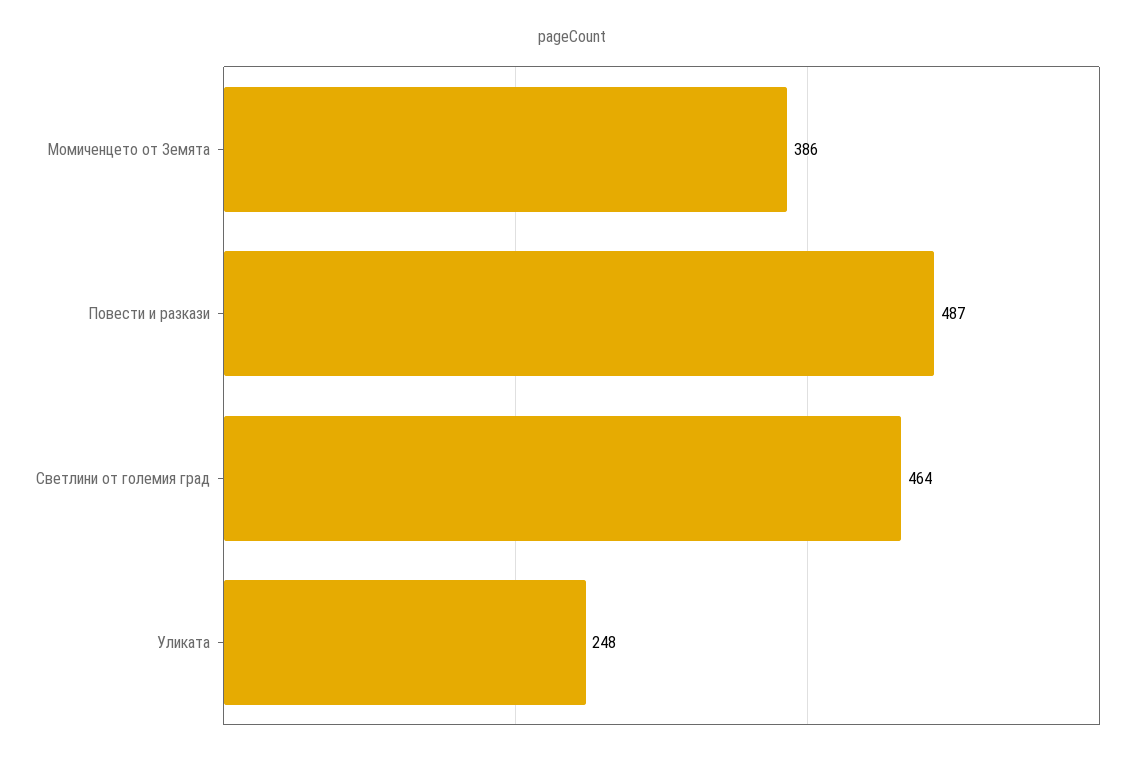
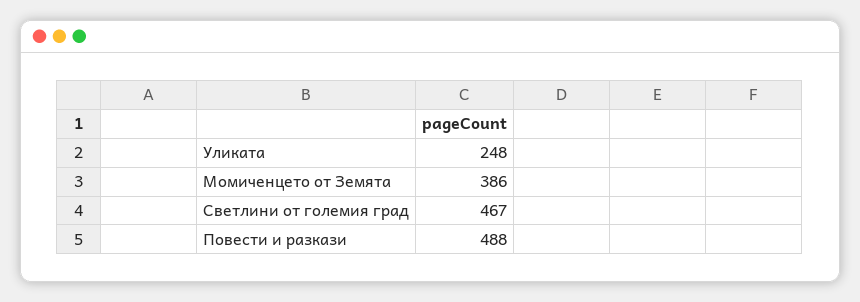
  {
    "Момиченцето от Земята": 386,
-   "Повести и разкази": 487,
+   "Повести и разкази": 488,
-   "Светлини от големия град": 464,
+   "Светлини от големия град": 467,
    "Уликата": 248
  }

